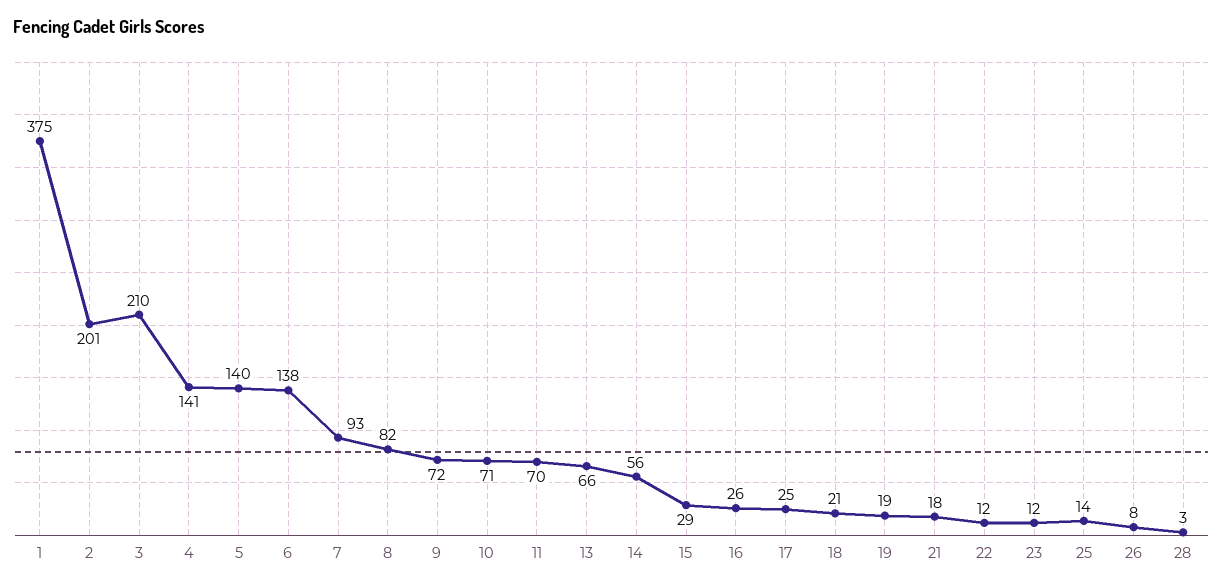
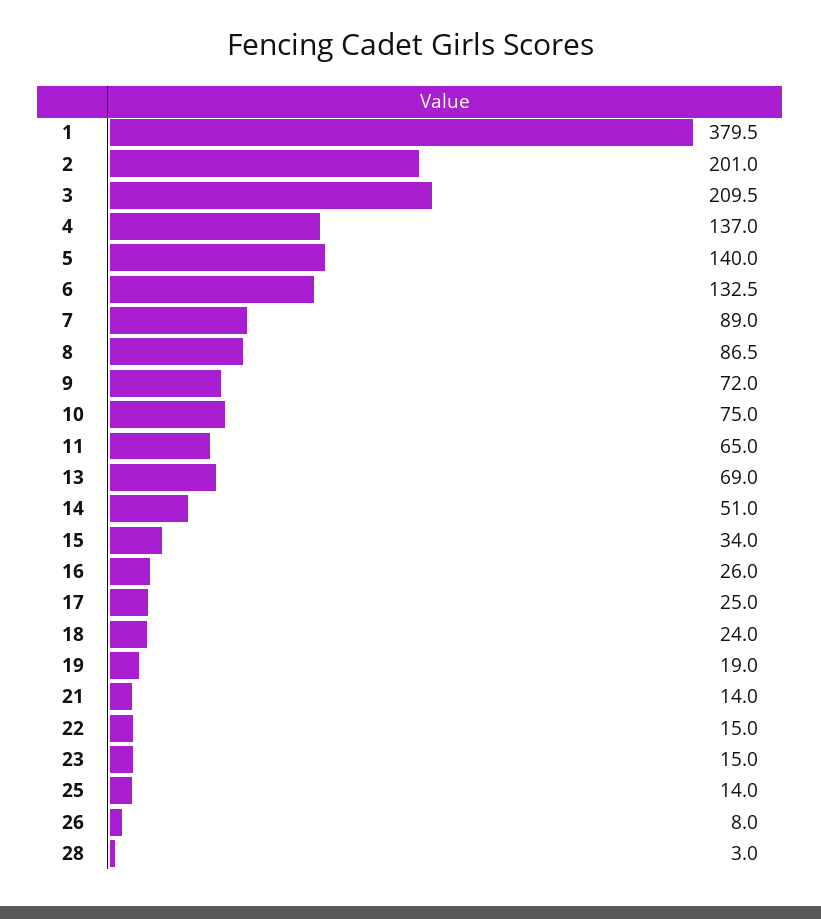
  {
-   "1": 375,
+   "1": 379.5,
    "2": 201,
    "3": 209.5,
-   "4": 141,
+   "4": 137,
    "5": 140,
-   "6": 138,
+   "6": 132.5,
-   "7": 93,
+   "7": 89,
-   "8": 82,
+   "8": 86.5,
    "9": 72,
-   "10": 71,
+   "10": 75,
-   "11": 70,
+   "11": 65,
-   "13": 66,
+   "13": 69,
-   "14": 56,
+   "14": 51,
-   "15": 29,
+   "15": 34,
    "16": 26,
    "17": 25,
-   "18": 21,
+   "18": 24,
    "19": 19,
-   "21": 18,
+   "21": 14,
-   "22": 12,
+   "22": 15,
-   "23": 12,
+   "23": 15,
    "25": 14,
    "26": 8,
    "28": 3
  }

